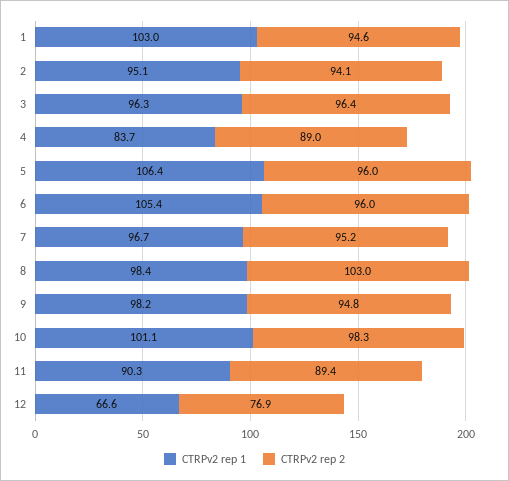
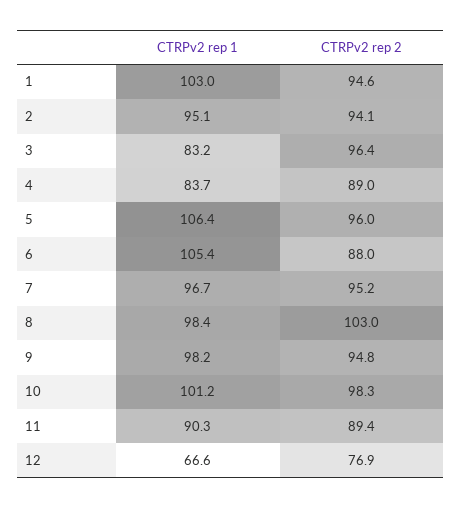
  {
    "CTRPv2 rep 1": {
      "1": 103,
      "2": 95.1,
-     "3": 96.3,
+     "3": 83.2,
      "4": 83.7,
      "5": 106.4,
      "6": 105.4,
      "7": 96.7,
      "8": 98.4,
      "9": 98.2,
-     "10": 101.1,
+     "10": 101.2,
      "11": 90.3,
      "12": 66.6
    },
    "CTRPv2 rep 2": {
      "1": 94.6,
      "2": 94.1,
      "3": 96.4,
      "4": 89,
      "5": 96,
-     "6": 96,
+     "6": 88,
      "7": 95.2,
      "8": 103,
      "9": 94.8,
      "10": 98.3,
      "11": 89.4,
      "12": 76.9
    }
  }

